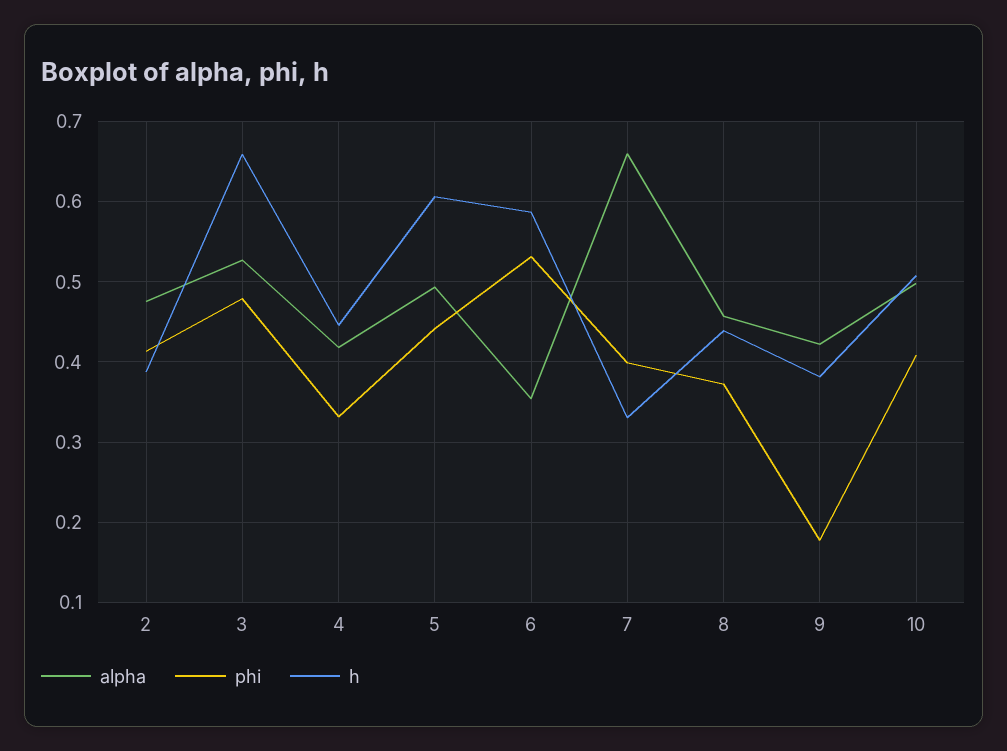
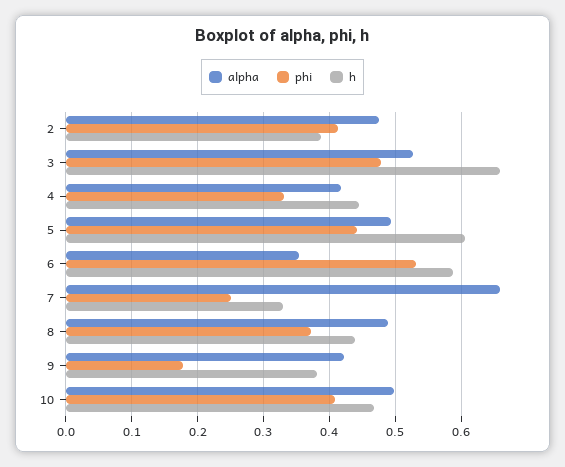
  {
    "alpha": {
      "2": 0.48,
      "3": 0.53,
      "4": 0.42,
      "5": 0.49,
      "6": 0.35,
      "7": 0.66,
-     "8": 0.46,
+     "8": 0.49,
      "9": 0.42,
      "10": 0.5
    },
    "phi": {
      "2": 0.41,
      "3": 0.48,
      "4": 0.33,
      "5": 0.44,
      "6": 0.53,
-     "7": 0.4,
+     "7": 0.25,
      "8": 0.37,
      "9": 0.18,
      "10": 0.41
    },
    "h": {
      "2": 0.39,
      "3": 0.66,
      "4": 0.45,
      "5": 0.61,
      "6": 0.59,
      "7": 0.33,
      "8": 0.44,
      "9": 0.38,
-     "10": 0.51
+     "10": 0.47
    }
  }

